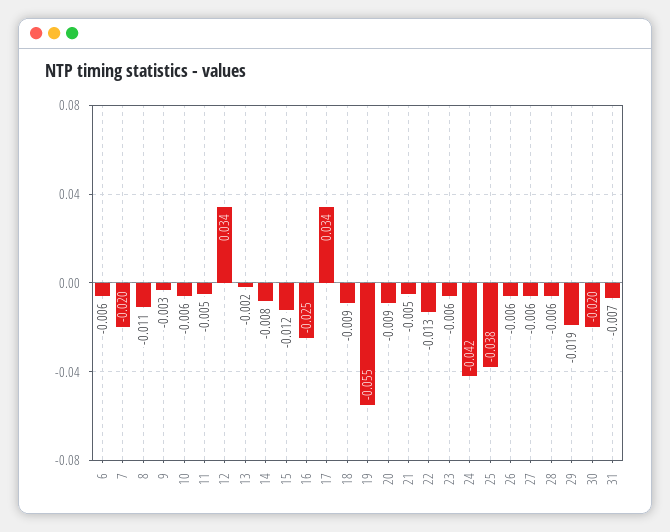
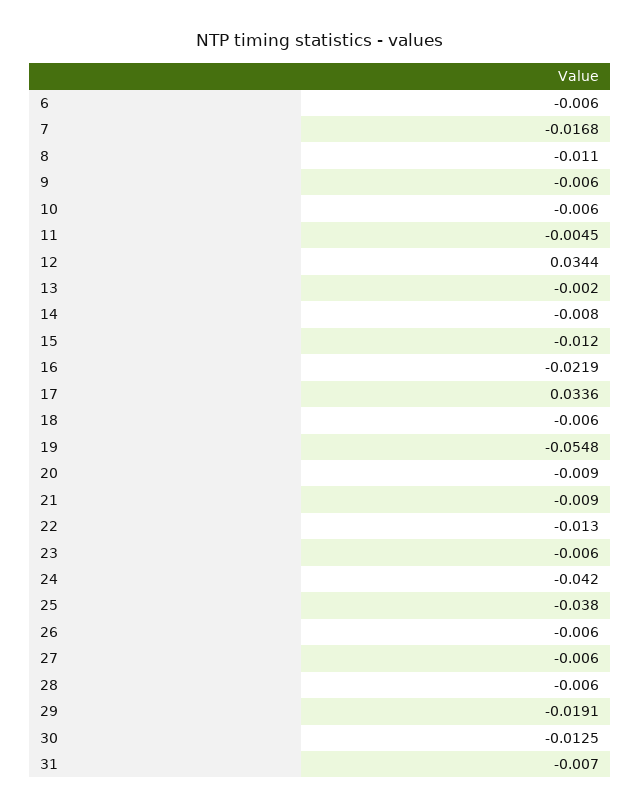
  {
    "6": -0.006,
-   "7": -0.02,
+   "7": -0.0168,
    "8": -0.011,
-   "9": -0.003,
+   "9": -0.006,
    "10": -0.006,
    "11": -0.0045,
    "12": 0.0344,
    "13": -0.002,
    "14": -0.008,
    "15": -0.012,
-   "16": -0.025,
+   "16": -0.0219,
    "17": 0.0336,
-   "18": -0.009,
+   "18": -0.006,
    "19": -0.0548,
    "20": -0.009,
-   "21": -0.005,
+   "21": -0.009,
    "22": -0.013,
    "23": -0.006,
    "24": -0.042,
    "25": -0.038,
    "26": -0.006,
    "27": -0.006,
    "28": -0.006,
    "29": -0.0191,
-   "30": -0.02,
+   "30": -0.0125,
    "31": -0.007
  }

